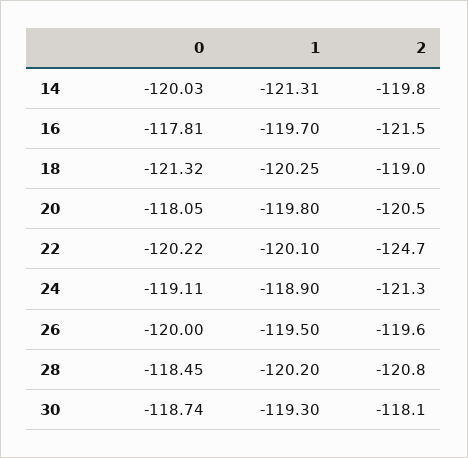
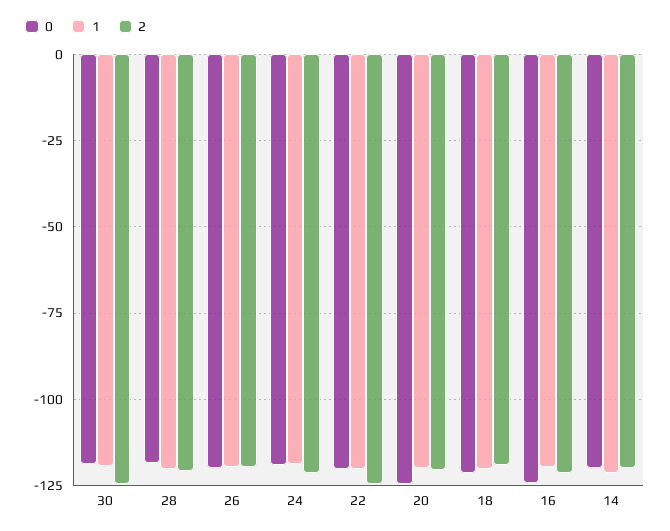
  {
    "0": {
      "14": -120.03,
-     "16": -117.81,
+     "16": -125,
      "18": -121.32,
-     "20": -118.05,
+     "20": -125,
      "22": -120.22,
      "24": -119.11,
      "26": -120,
      "28": -118.45,
      "30": -118.74
    },
    "1": {
      "14": -121.31,
      "16": -119.7,
      "18": -120.25,
      "20": -119.8,
      "22": -120.1,
      "24": -118.9,
      "26": -119.5,
      "28": -120.2,
      "30": -119.3
    },
    "2": {
      "14": -119.8,
      "16": -121.5,
      "18": -119,
      "20": -120.5,
      "22": -124.7,
      "24": -121.3,
      "26": -119.6,
      "28": -120.8,
-     "30": -118.1
+     "30": -125
    }
  }

